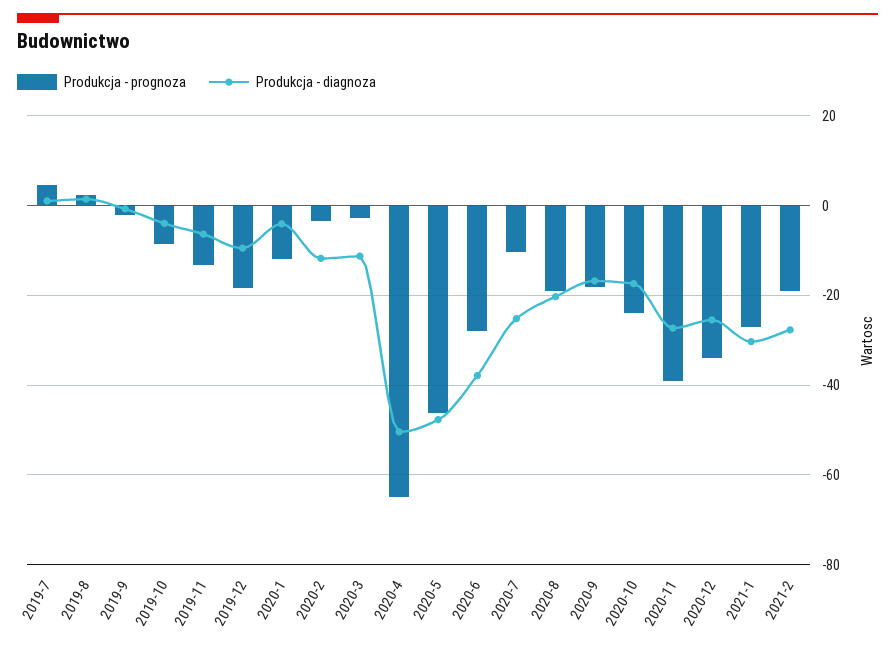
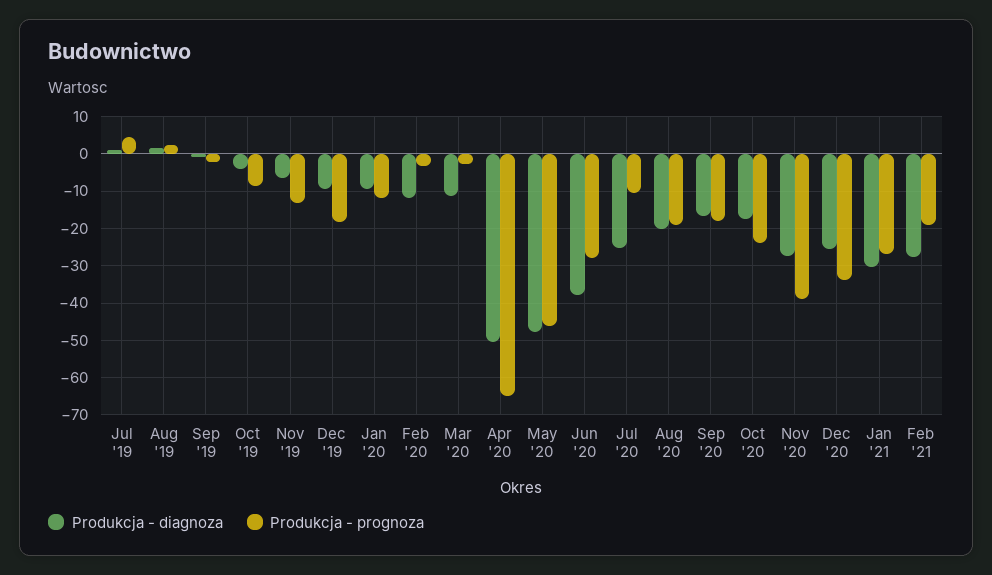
  {
    "Produkcja - prognoza": {
      "2019-7": 4,
      "2019-8": 2,
      "2019-9": -2,
      "2019-10": -8,
      "2019-11": -14,
      "2019-12": -18,
      "2020-1": -12,
      "2020-2": -4,
      "2020-3": -2,
      "2020-4": -66,
      "2020-5": -46,
      "2020-6": -28,
      "2020-7": -10,
      "2020-8": -20,
      "2020-9": -18,
      "2020-10": -24,
      "2020-11": -40,
      "2020-12": -34,
      "2021-1": -28,
      "2021-2": -20
    },
    "Produkcja - diagnoza": {
      "2019-7": 2,
      "2019-8": 2,
      "2019-9": 0,
      "2019-10": -4,
      "2019-11": -6,
      "2019-12": -10,
-     "2020-1": -4,
+     "2020-1": -10,
      "2020-2": -12,
      "2020-3": -12,
      "2020-4": -50,
      "2020-5": -48,
      "2020-6": -38,
      "2020-7": -26,
      "2020-8": -20,
      "2020-9": -16,
      "2020-10": -18,
      "2020-11": -28,
      "2020-12": -26,
      "2021-1": -30,
      "2021-2": -28
    }
  }

